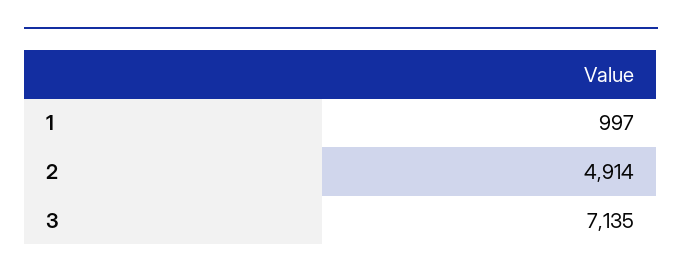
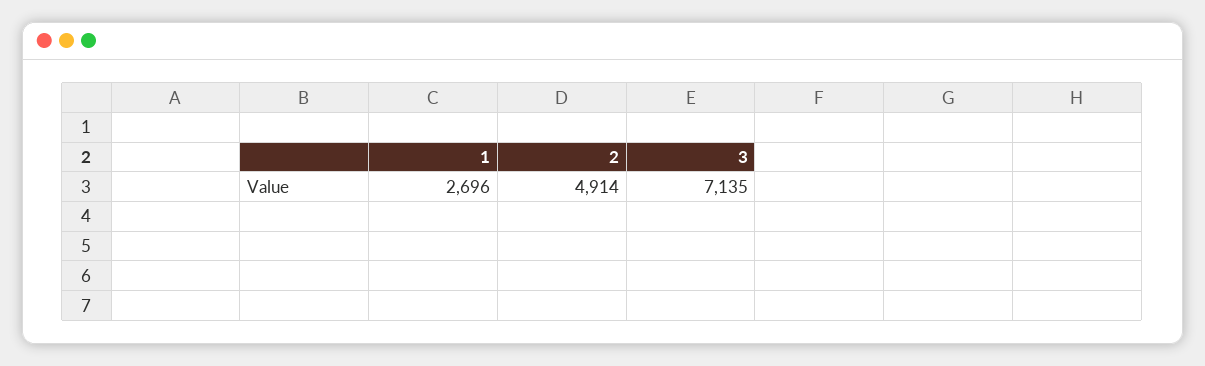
  {
-   "1": 997,
+   "1": 2696,
    "2": 4914,
    "3": 7135
  }

